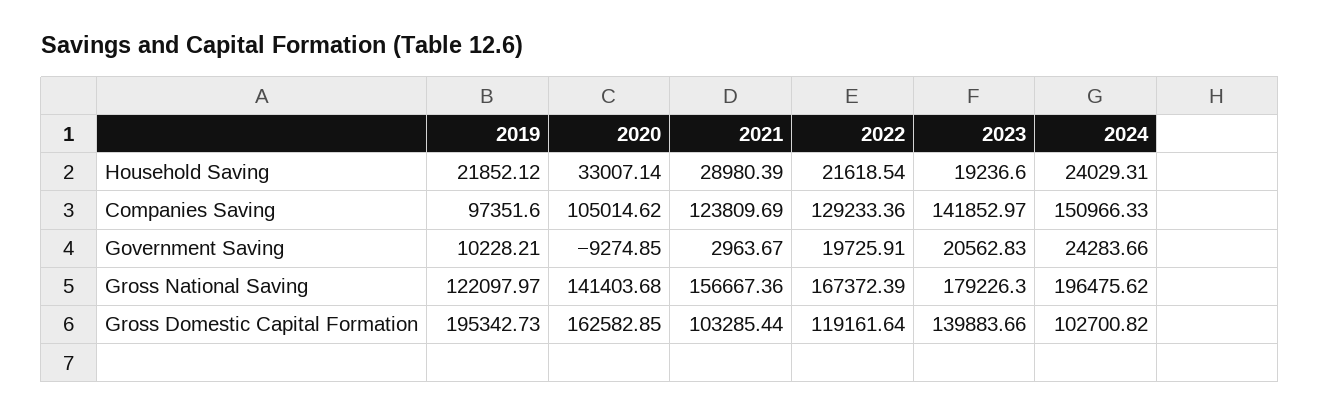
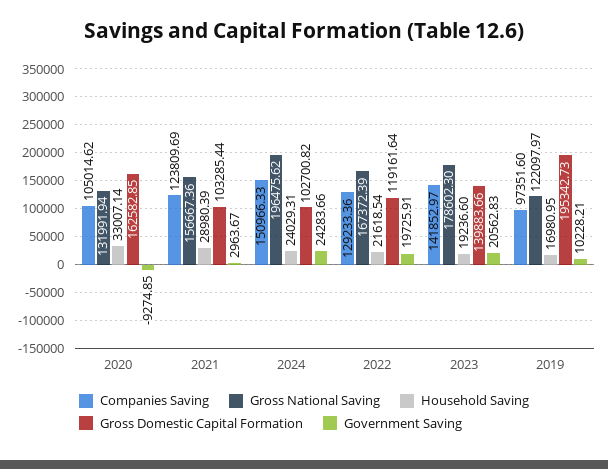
  {
    "Household Saving": {
-     "2019": 21852.12,
+     "2019": 16980.95,
      "2020": 33007.14,
      "2021": 28980.39,
      "2022": 21618.54,
      "2023": 19236.6,
      "2024": 24029.31
    },
    "Companies Saving": {
      "2019": 97351.6,
      "2020": 105014.62,
      "2021": 123809.69,
      "2022": 129233.36,
      "2023": 141852.97,
      "2024": 150966.33
    },
    "Government Saving": {
      "2019": 10228.21,
      "2020": -9274.85,
      "2021": 2963.67,
      "2022": 19725.91,
      "2023": 20562.83,
      "2024": 24283.66
    },
    "Gross National Saving": {
      "2019": 122097.97,
-     "2020": 141403.68,
+     "2020": 131991.94,
      "2021": 156667.36,
      "2022": 167372.39,
-     "2023": 179226.3,
+     "2023": 178602.3,
      "2024": 196475.62
    },
    "Gross Domestic Capital Formation": {
      "2019": 195342.73,
      "2020": 162582.85,
      "2021": 103285.44,
      "2022": 119161.64,
      "2023": 139883.66,
      "2024": 102700.82
    }
  }

